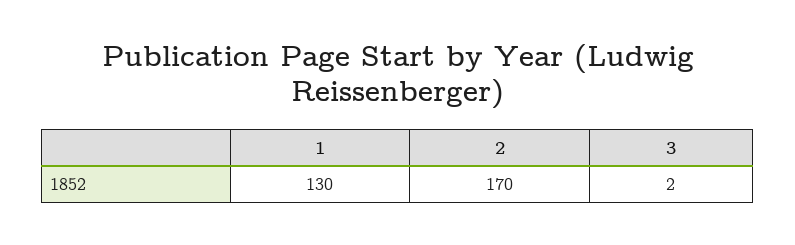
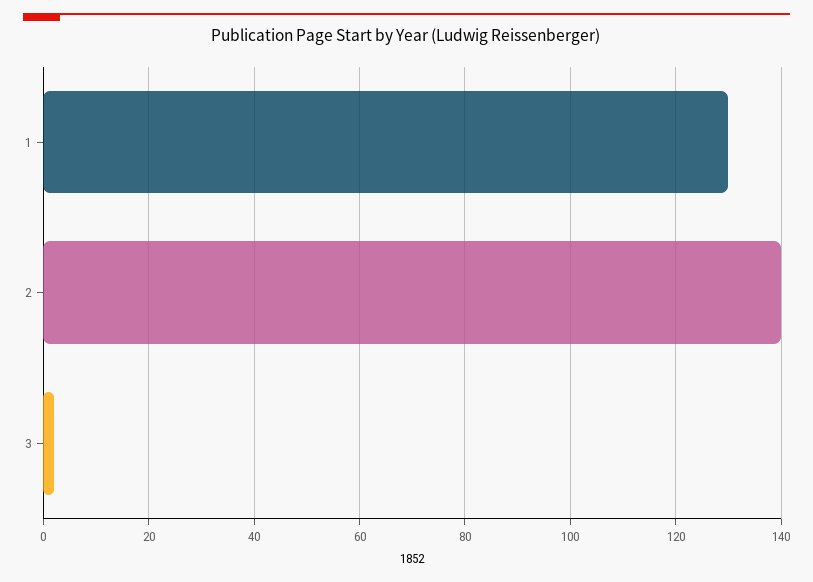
  {
    "1": 130,
-   "2": 170,
+   "2": 140,
    "3": 2
  }

